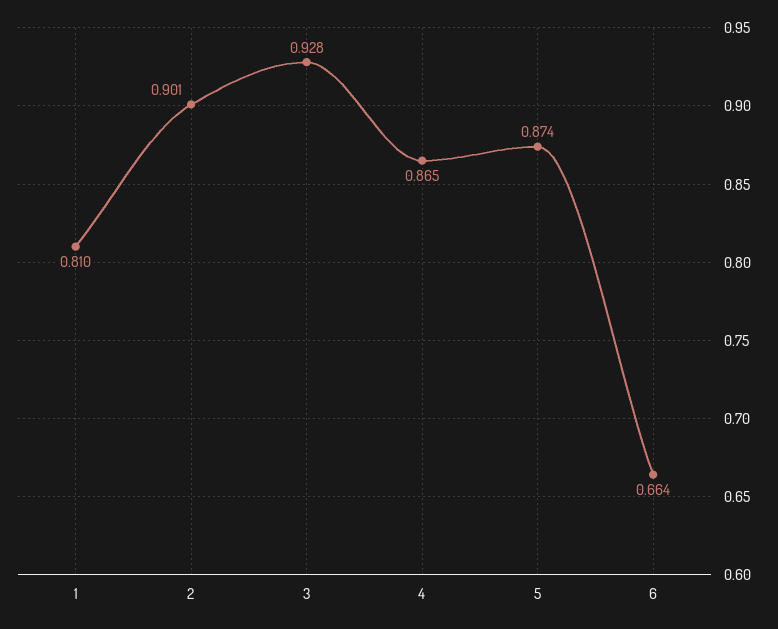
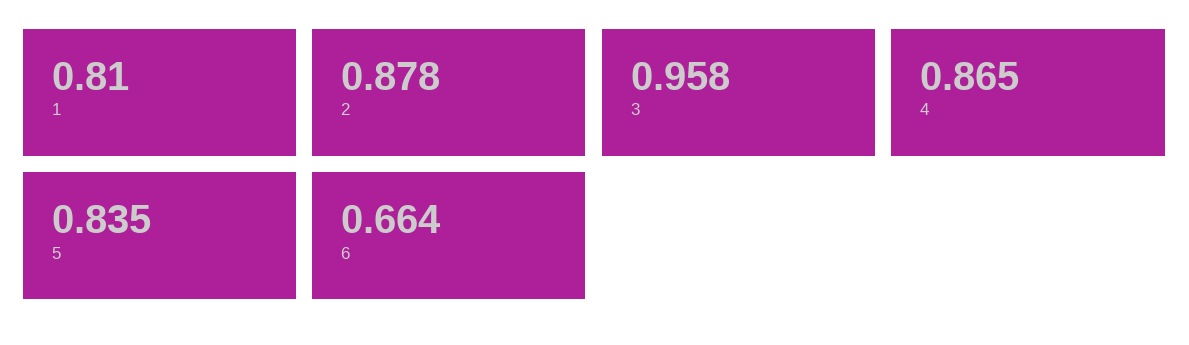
  {
    "1": 0.81,
-   "2": 0.901,
+   "2": 0.878,
-   "3": 0.928,
+   "3": 0.958,
    "4": 0.865,
-   "5": 0.874,
+   "5": 0.835,
    "6": 0.664
  }

